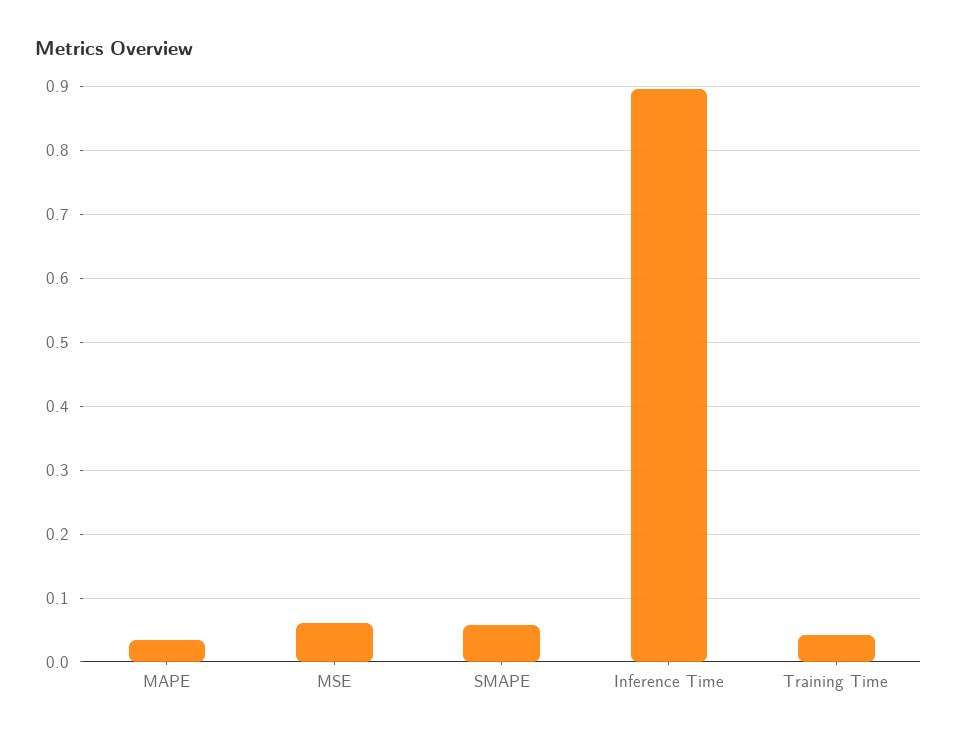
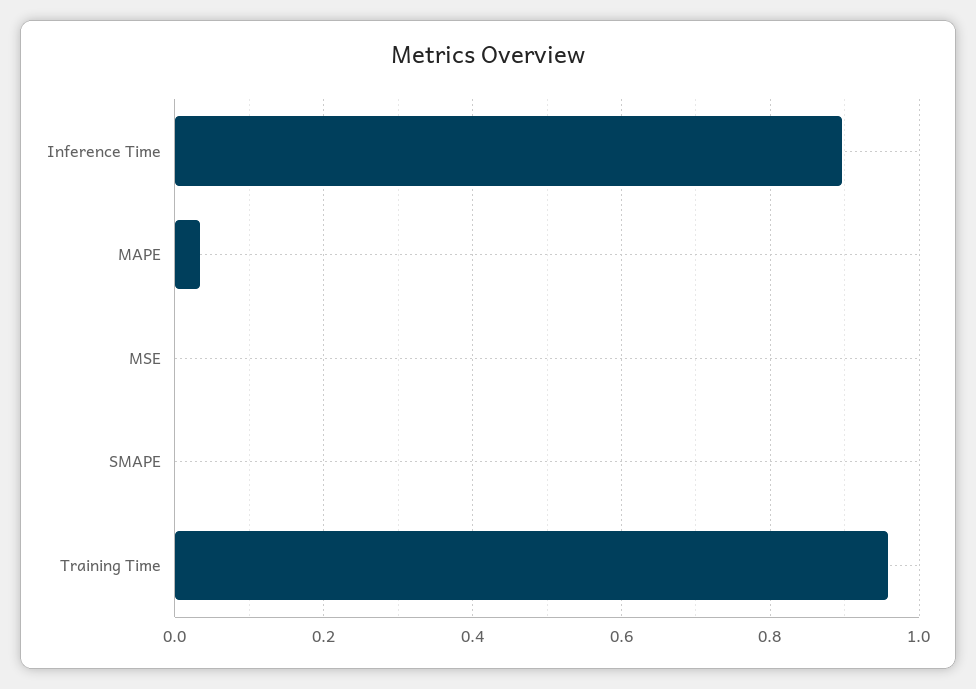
  {
    "MAPE": 0.03,
-   "MSE": 0.06,
+   "MSE": 0,
-   "SMAPE": 0.06,
+   "SMAPE": 0,
    "Inference Time": 0.9,
-   "Training Time": 0.04
+   "Training Time": 0.96
  }

